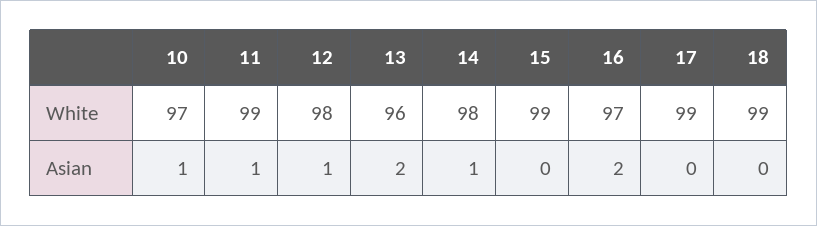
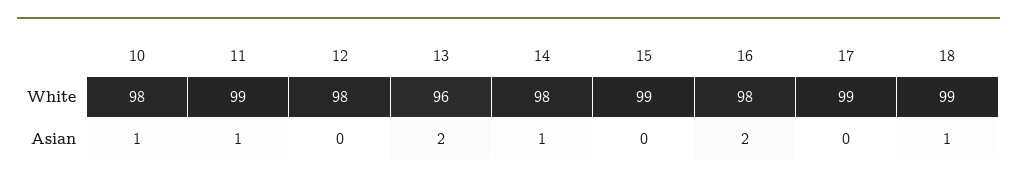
  {
    "10": {
-     "White": 97,
+     "White": 98,
      "Asian": 1
    },
    "11": {
      "White": 99,
      "Asian": 1
    },
    "12": {
      "White": 98,
-     "Asian": 1
+     "Asian": 0
    },
    "13": {
      "White": 96,
      "Asian": 2
    },
    "14": {
      "White": 98,
      "Asian": 1
    },
    "15": {
      "White": 99,
      "Asian": 0
    },
    "16": {
-     "White": 97,
+     "White": 98,
      "Asian": 2
    },
    "17": {
      "White": 99,
      "Asian": 0
    },
    "18": {
      "White": 99,
-     "Asian": 0
+     "Asian": 1
    }
  }

